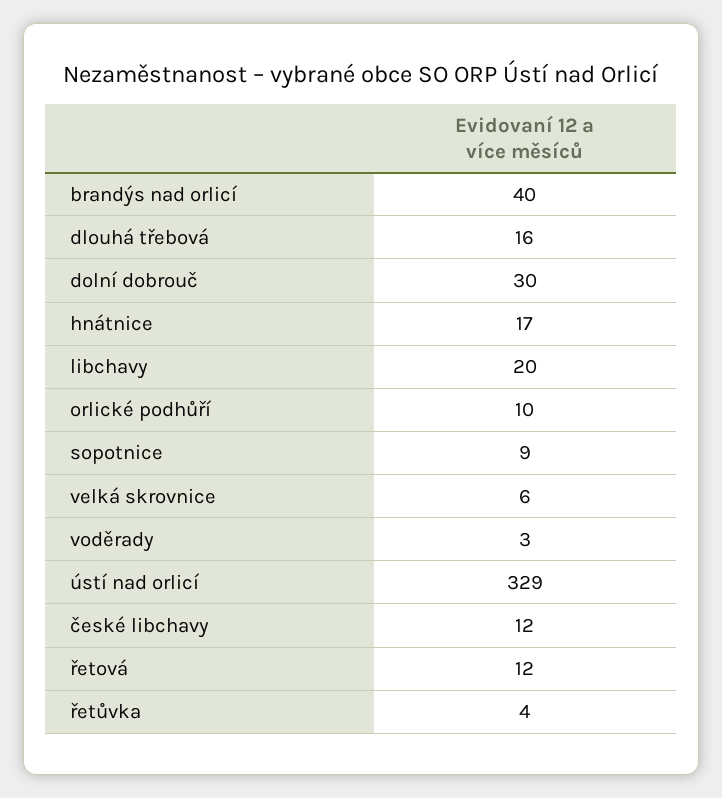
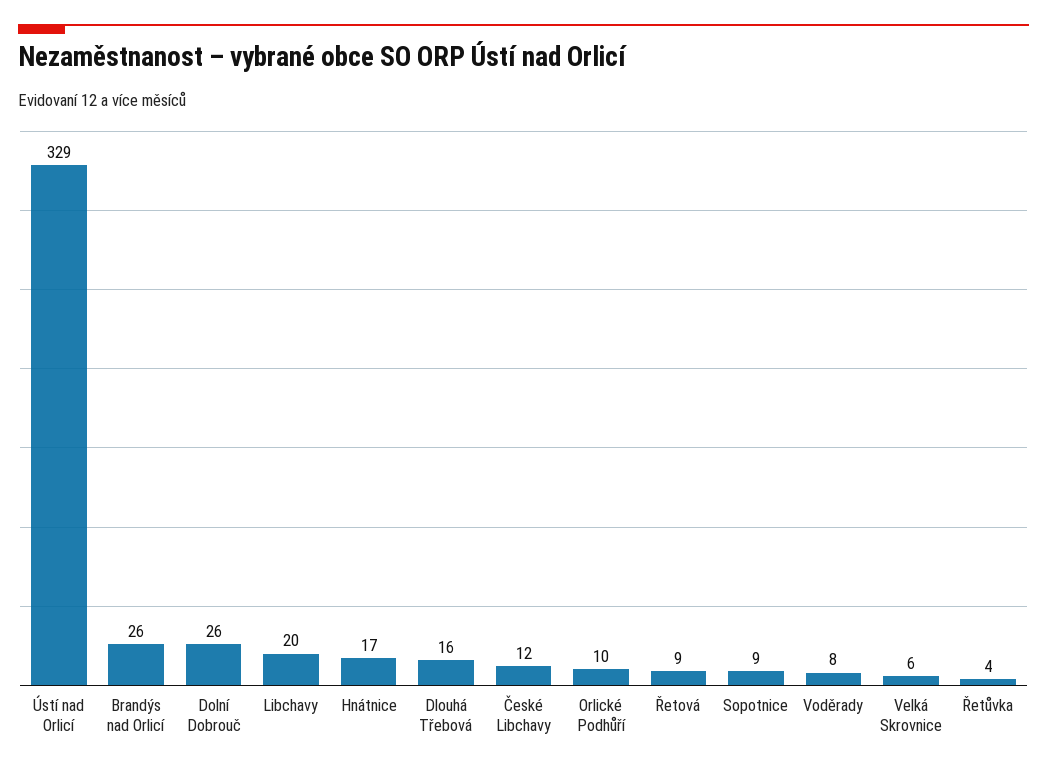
  {
-   "brandýs nad orlicí": 40,
+   "brandýs nad orlicí": 26,
    "dlouhá třebová": 16,
-   "dolní dobrouč": 30,
+   "dolní dobrouč": 26,
    "hnátnice": 17,
    "libchavy": 20,
    "orlické podhůří": 10,
    "sopotnice": 9,
    "velká skrovnice": 6,
-   "voděrady": 3,
+   "voděrady": 8,
    "ústí nad orlicí": 329,
    "české libchavy": 12,
-   "řetová": 12,
+   "řetová": 9,
    "řetůvka": 4
  }

